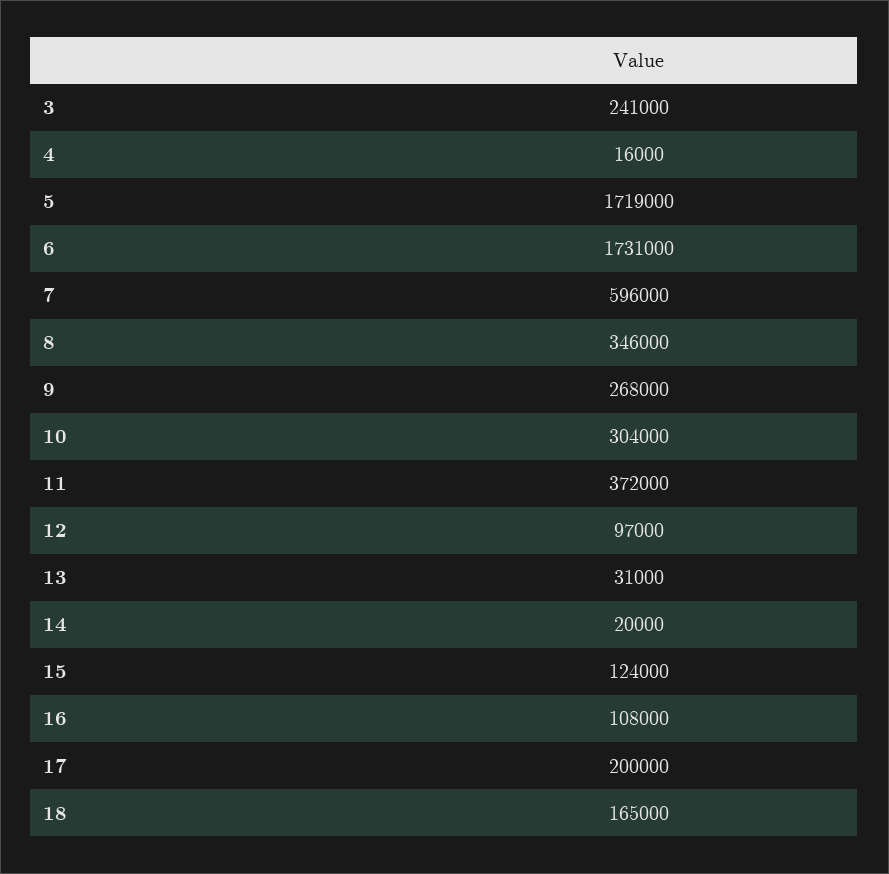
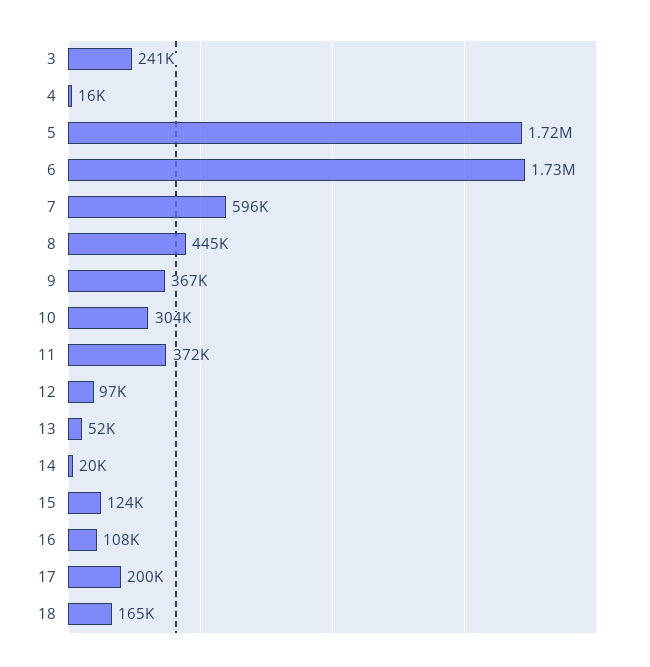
  {
    "3": 241000,
    "4": 16000,
    "5": 1719000,
    "6": 1731000,
    "7": 596000,
-   "8": 346000,
+   "8": 445000,
-   "9": 268000,
+   "9": 367000,
    "10": 304000,
    "11": 372000,
    "12": 97000,
-   "13": 31000,
+   "13": 52000,
    "14": 20000,
    "15": 124000,
    "16": 108000,
    "17": 200000,
    "18": 165000
  }

